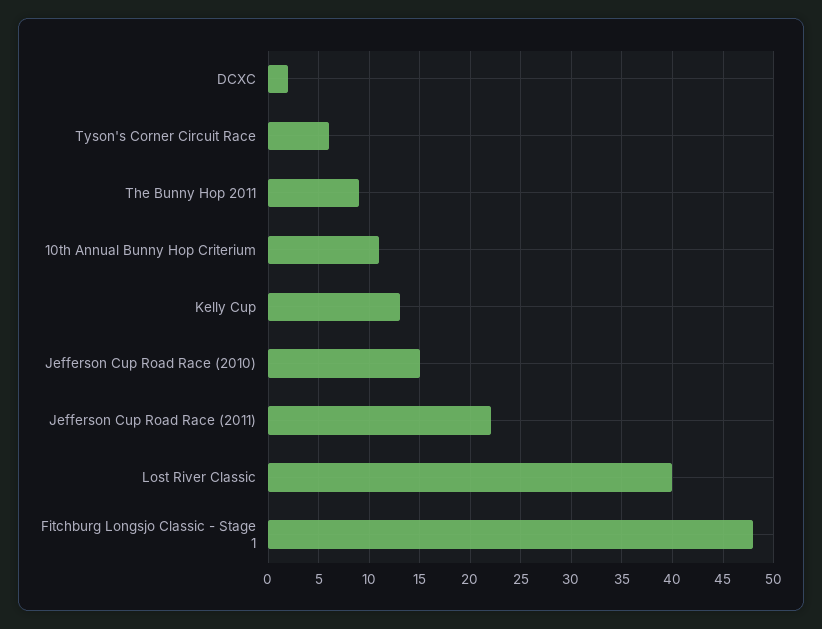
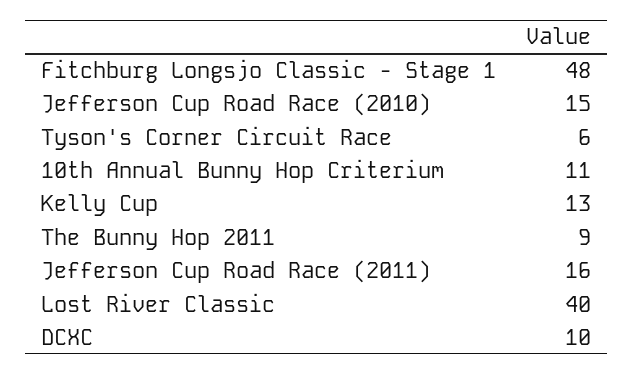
  {
-   "DCXC": 2,
+   "DCXC": 10,
    "Tyson's Corner Circuit Race": 6,
    "The Bunny Hop 2011": 9,
    "10th Annual Bunny Hop Criterium": 11,
    "Kelly Cup": 13,
    "Jefferson Cup Road Race (2010)": 15,
-   "Jefferson Cup Road Race (2011)": 22,
+   "Jefferson Cup Road Race (2011)": 16,
    "Lost River Classic": 40,
    "Fitchburg Longsjo Classic - Stage 1": 48
  }

